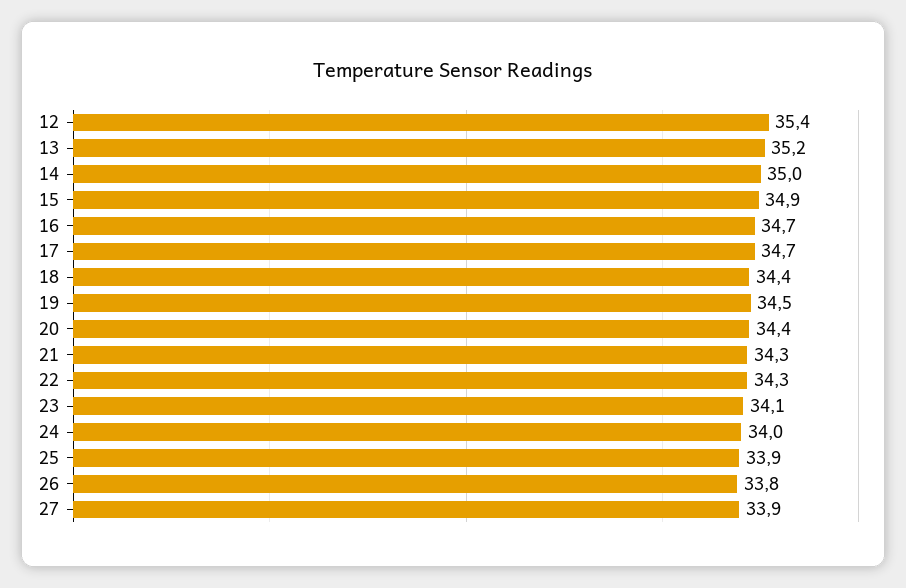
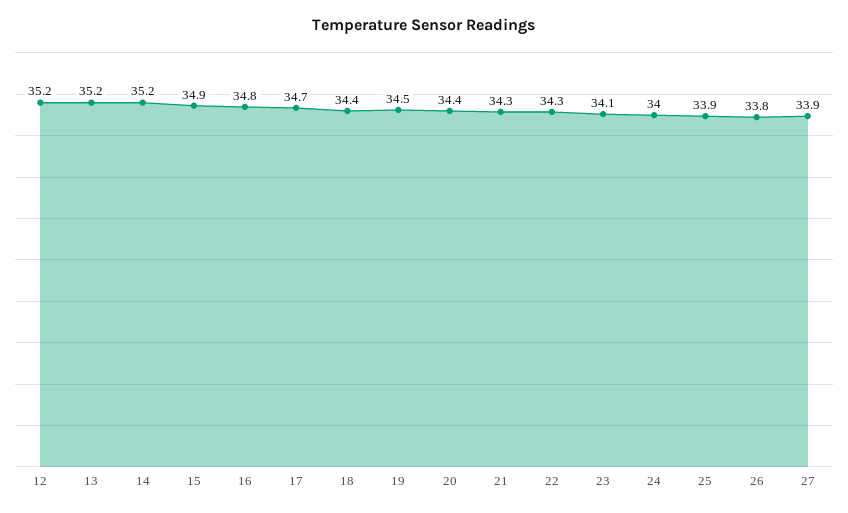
  {
-   "12": 35.4,
+   "12": 35.2,
    "13": 35.2,
-   "14": 35,
+   "14": 35.2,
    "15": 34.9,
-   "16": 34.7,
+   "16": 34.8,
    "17": 34.7,
    "18": 34.4,
    "19": 34.5,
    "20": 34.4,
    "21": 34.3,
    "22": 34.3,
    "23": 34.1,
    "24": 34,
    "25": 33.9,
    "26": 33.8,
    "27": 33.9
  }

